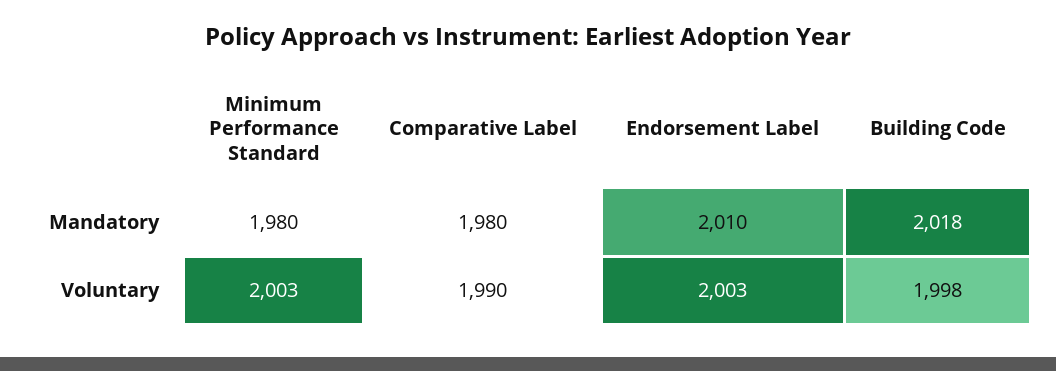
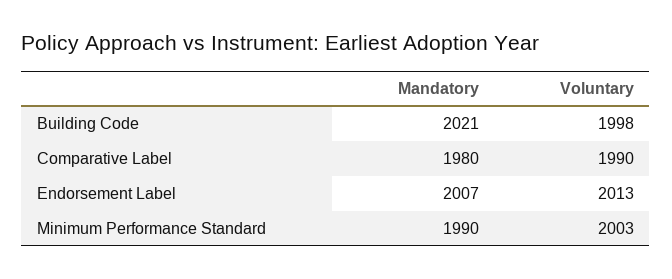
  {
    "Minimum Performance Standard": {
-     "Mandatory": 1980,
+     "Mandatory": 1990,
      "Voluntary": 2003
    },
    "Comparative Label": {
      "Mandatory": 1980,
      "Voluntary": 1990
    },
    "Endorsement Label": {
-     "Mandatory": 2010,
+     "Mandatory": 2007,
-     "Voluntary": 2003
+     "Voluntary": 2013
    },
    "Building Code": {
-     "Mandatory": 2018,
+     "Mandatory": 2021,
      "Voluntary": 1998
    }
  }

